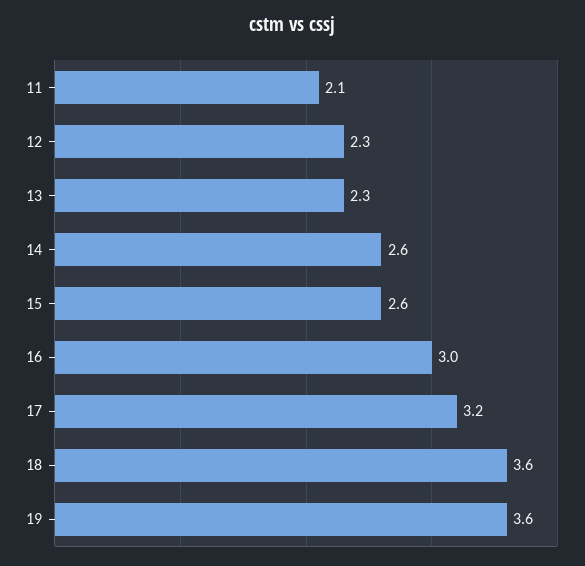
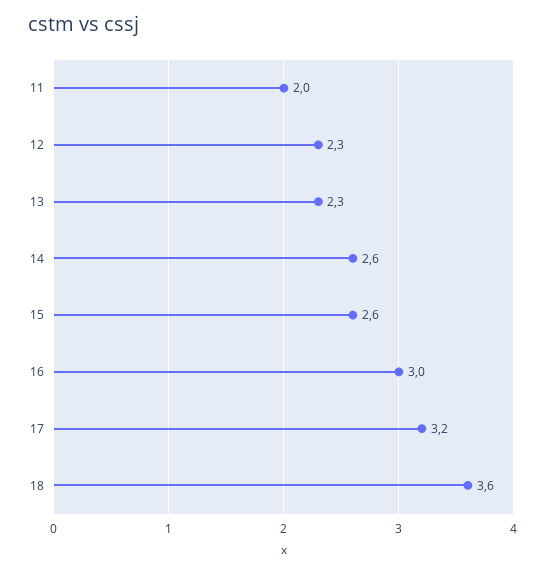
  {
-   "11": 2.1,
+   "11": 2,
    "12": 2.3,
    "13": 2.3,
    "14": 2.6,
    "15": 2.6,
    "16": 3,
    "17": 3.2,
-   "18": 3.6,
+   "18": 3.6
-   "19": 3.6
  }

